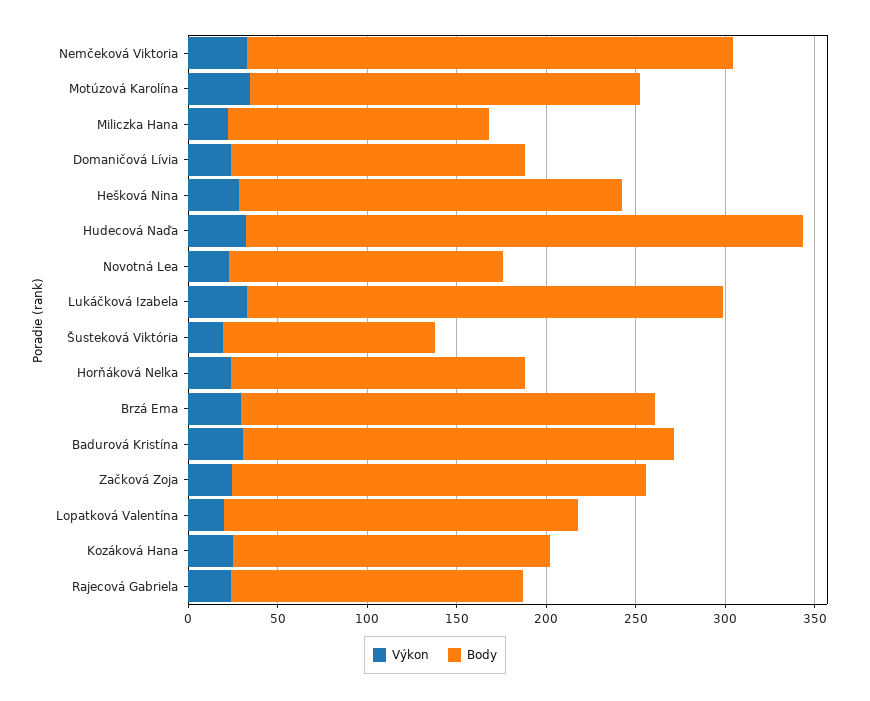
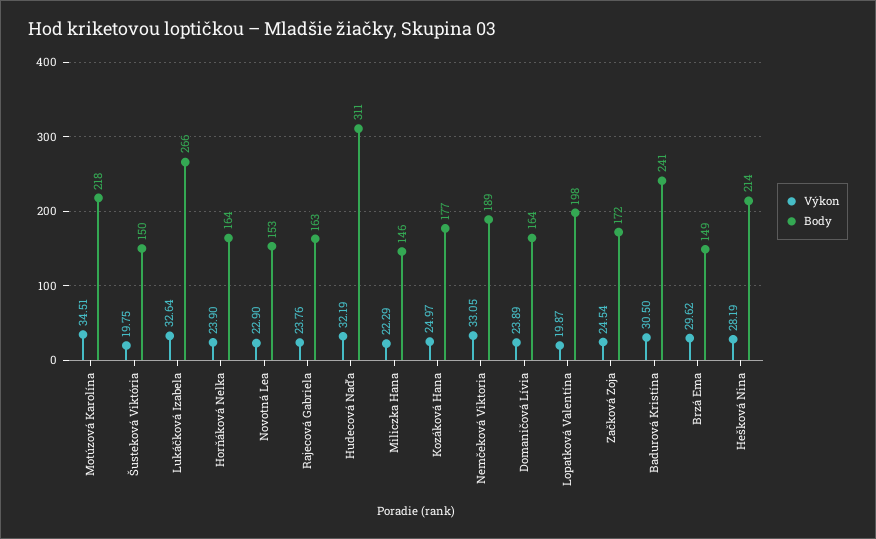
  {
    "Výkon": {
      "Nemčeková Viktoria": 33.05,
      "Motúzová Karolína": 34.51,
      "Miliczka Hana": 22.29,
      "Domaničová Lívia": 23.89,
      "Hešková Nina": 28.19,
      "Hudecová Naďa": 32.19,
      "Novotná Lea": 22.9,
      "Lukáčková Izabela": 32.64,
      "Šusteková Viktória": 19.75,
      "Horňáková Nelka": 23.9,
      "Brzá Ema": 29.62,
      "Badurová Kristína": 30.5,
      "Začková Zoja": 24.54,
      "Lopatková Valentína": 19.87,
      "Kozáková Hana": 24.97,
      "Rajecová Gabriela": 23.76
    },
    "Body": {
-     "Nemčeková Viktoria": 270,
+     "Nemčeková Viktoria": 189,
      "Motúzová Karolína": 218,
      "Miliczka Hana": 146,
      "Domaničová Lívia": 164,
      "Hešková Nina": 214,
      "Hudecová Naďa": 311,
      "Novotná Lea": 153,
      "Lukáčková Izabela": 266,
-     "Šusteková Viktória": 120,
+     "Šusteková Viktória": 150,
      "Horňáková Nelka": 164,
-     "Brzá Ema": 230,
+     "Brzá Ema": 149,
      "Badurová Kristína": 241,
-     "Začková Zoja": 230,
+     "Začková Zoja": 172,
      "Lopatková Valentína": 198,
      "Kozáková Hana": 177,
      "Rajecová Gabriela": 163
    }
  }

